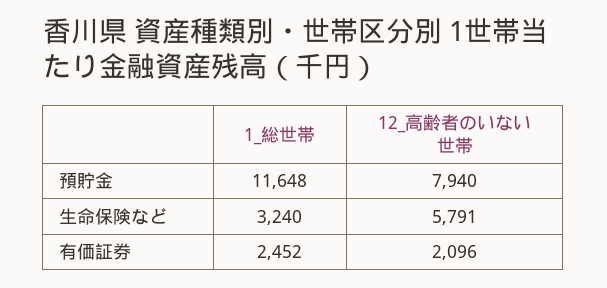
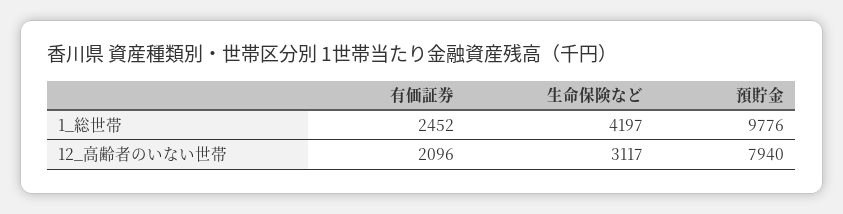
  {
    "1_総世帯": {
-     "預貯金": 11648,
+     "預貯金": 9776,
-     "生命保険など": 3240,
+     "生命保険など": 4197,
      "有価証券": 2452
    },
    "12_高齢者のいない世帯": {
      "預貯金": 7940,
-     "生命保険など": 5791,
+     "生命保険など": 3117,
      "有価証券": 2096
    }
  }

